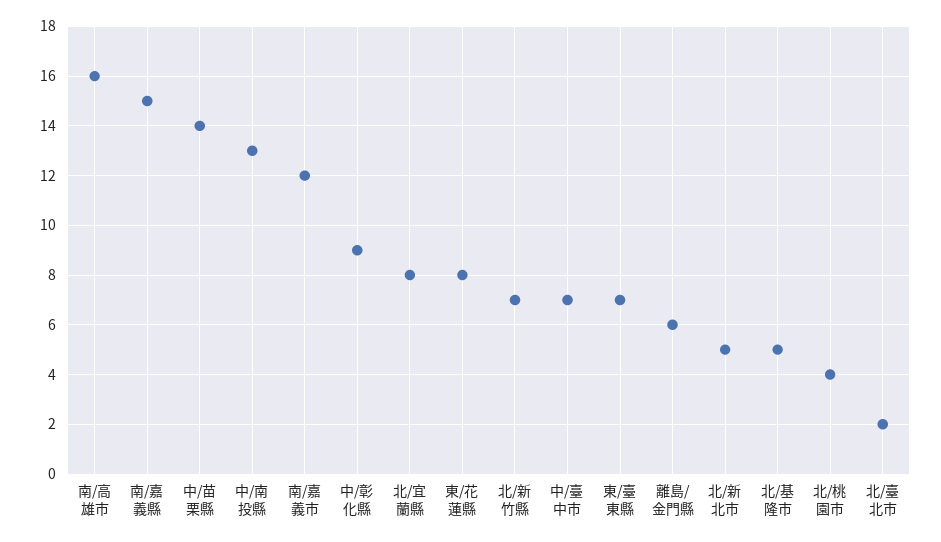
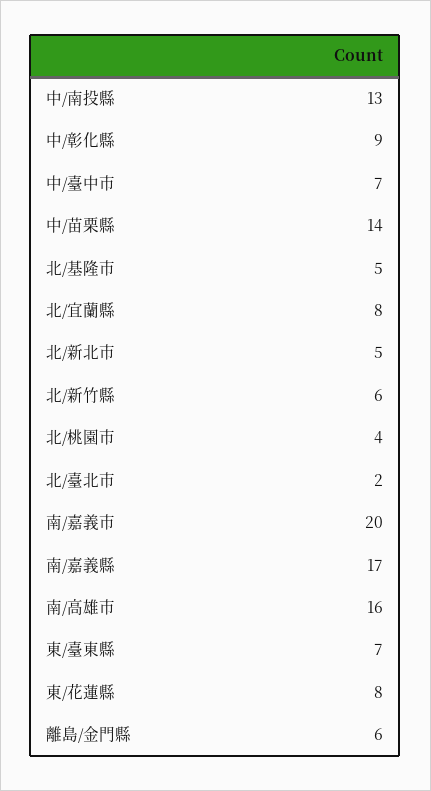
  {
    "南/高雄市": 16,
-   "南/嘉義縣": 15,
+   "南/嘉義縣": 17,
    "中/苗栗縣": 14,
    "中/南投縣": 13,
-   "南/嘉義市": 12,
+   "南/嘉義市": 20,
    "中/彰化縣": 9,
    "北/宜蘭縣": 8,
    "東/花蓮縣": 8,
-   "北/新竹縣": 7,
+   "北/新竹縣": 6,
    "中/臺中市": 7,
    "東/臺東縣": 7,
    "離島/金門縣": 6,
    "北/新北市": 5,
    "北/基隆市": 5,
    "北/桃園市": 4,
    "北/臺北市": 2
  }

